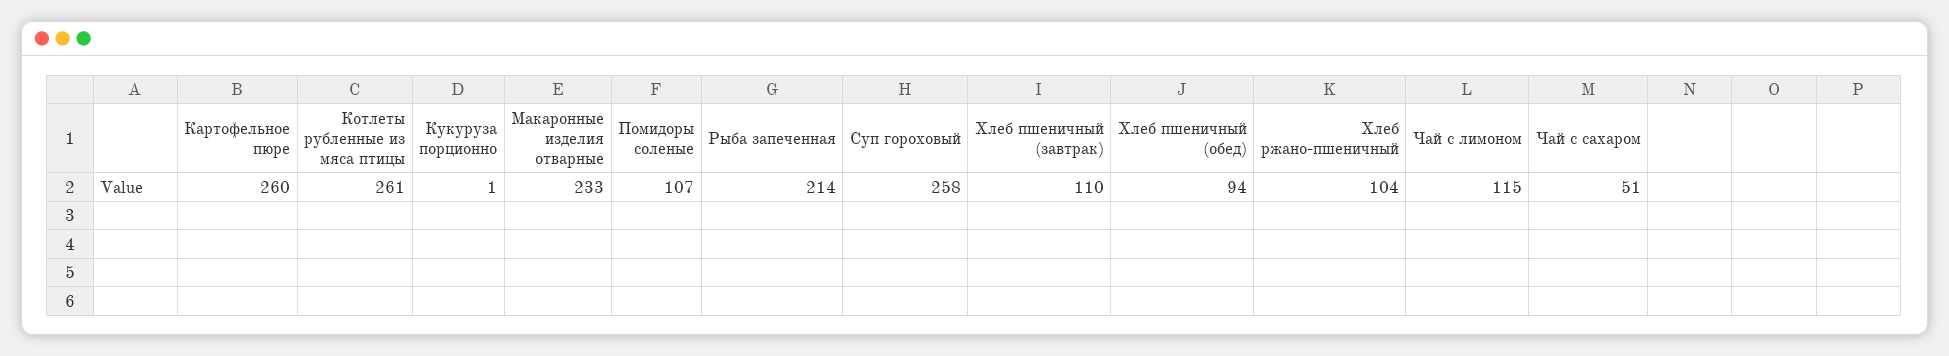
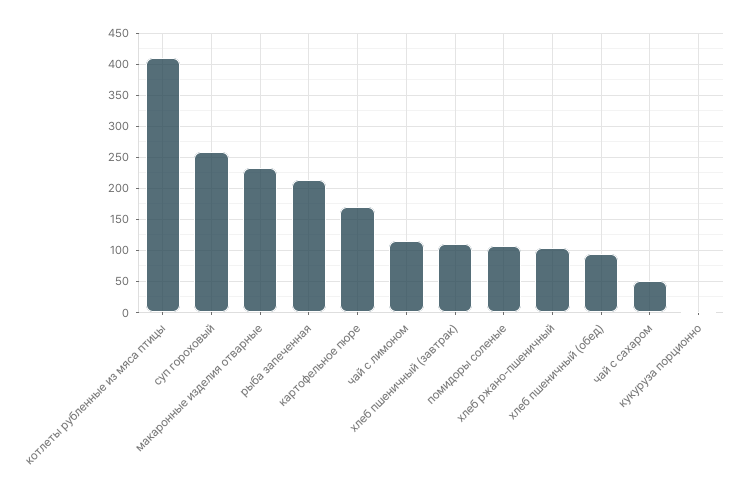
  {
-   "Картофельное пюре": 260,
+   "Картофельное пюре": 170,
-   "Котлеты рубленные из мяса птицы": 261,
+   "Котлеты рубленные из мяса птицы": 410,
    "Кукуруза порционно": 1,
    "Макаронные изделия отварные": 233,
    "Помидоры соленые": 107,
    "Рыба запеченная": 214,
    "Суп гороховый": 258,
    "Хлеб пшеничный (завтрак)": 110,
    "Хлеб пшеничный (обед)": 94,
    "Хлеб ржано-пшеничный": 104,
    "Чай с лимоном": 115,
    "Чай с сахаром": 51
  }

